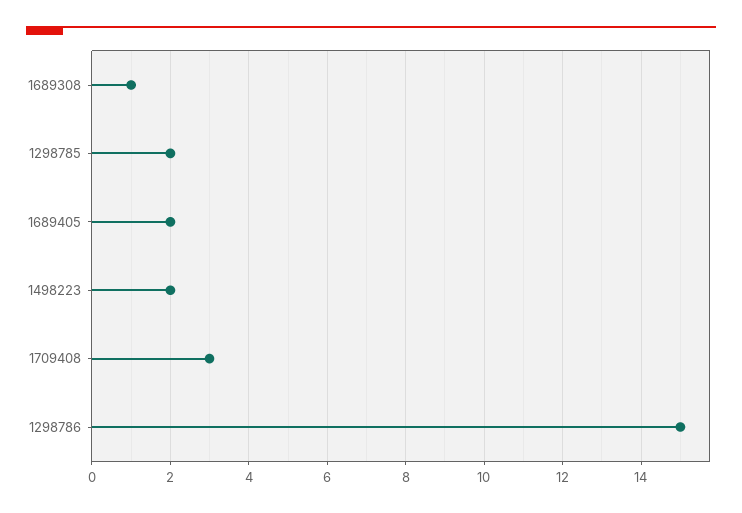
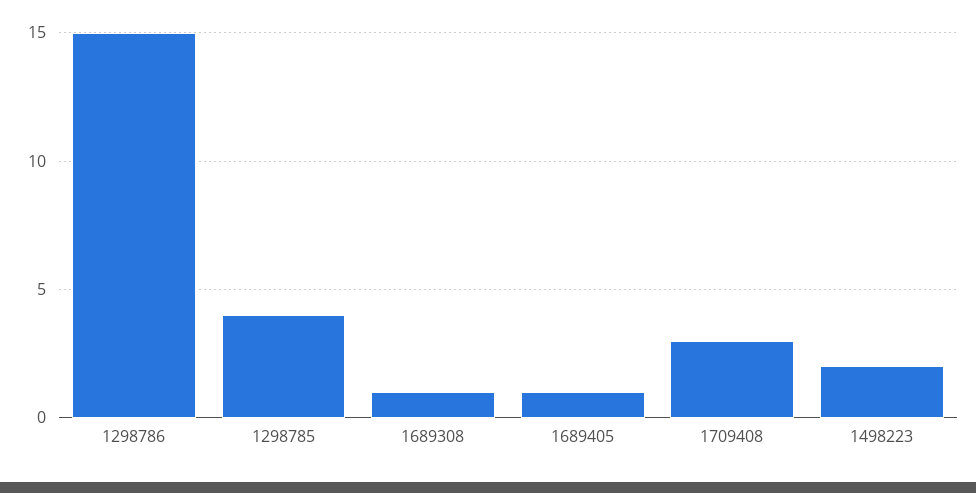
  {
    "1689308": 1,
-   "1298785": 2,
+   "1298785": 4,
-   "1689405": 2,
+   "1689405": 1,
    "1498223": 2,
    "1709408": 3,
    "1298786": 15
  }

